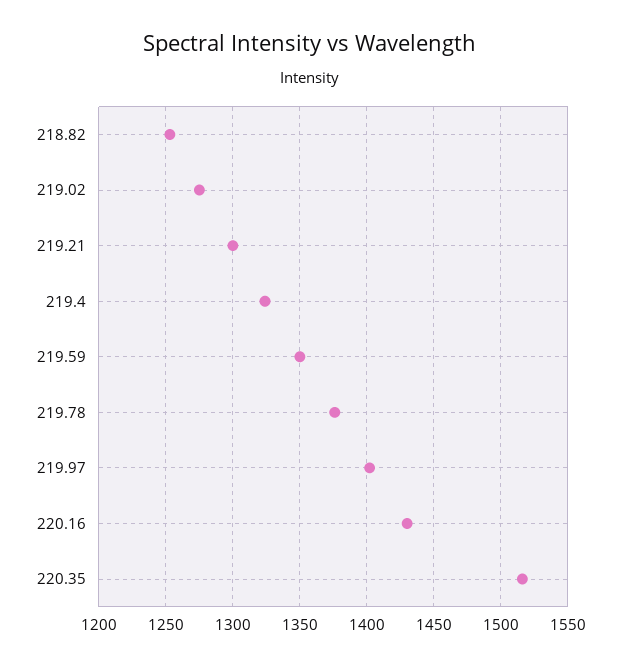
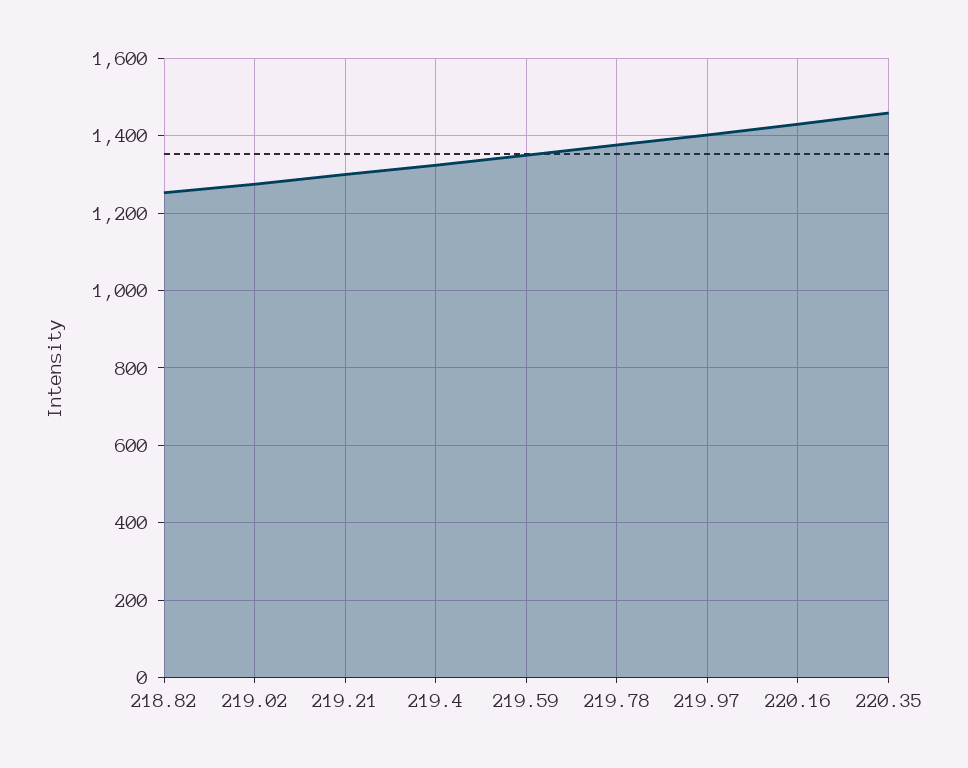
  {
    "218.82": 1255,
    "219.02": 1275,
    "219.21": 1300,
    "219.4": 1325,
    "219.59": 1350,
    "219.78": 1375,
    "219.97": 1400,
    "220.16": 1430,
-   "220.35": 1515
+   "220.35": 1460
  }

